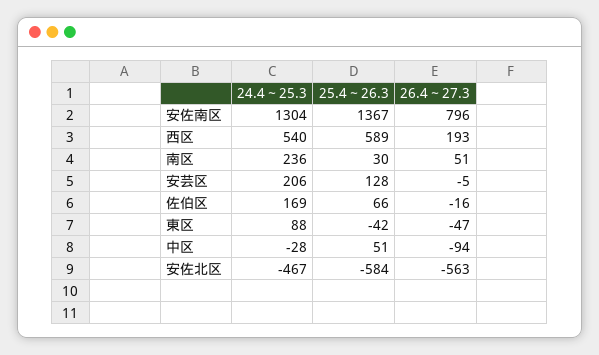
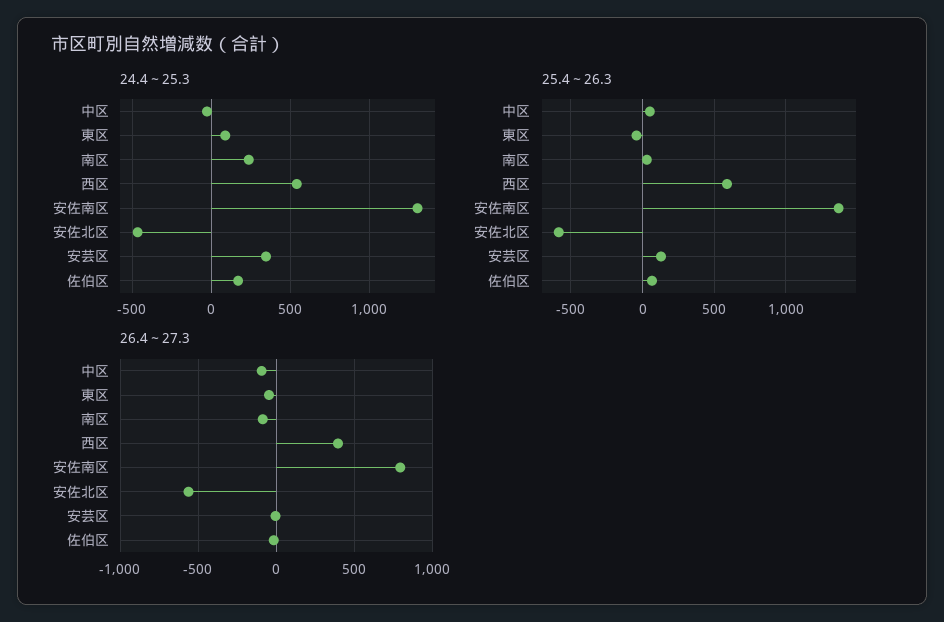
  {
    "24.4～25.3": {
      "安佐南区": 1304,
      "西区": 540,
      "南区": 236,
-     "安芸区": 206,
+     "安芸区": 350,
      "佐伯区": 169,
      "東区": 88,
      "中区": -28,
      "安佐北区": -467
    },
    "25.4～26.3": {
      "安佐南区": 1367,
      "西区": 589,
      "南区": 30,
      "安芸区": 128,
      "佐伯区": 66,
      "東区": -42,
      "中区": 51,
      "安佐北区": -584
    },
    "26.4～27.3": {
      "安佐南区": 796,
-     "西区": 193,
+     "西区": 400,
-     "南区": 51,
+     "南区": -100,
      "安芸区": -5,
      "佐伯区": -16,
      "東区": -47,
      "中区": -94,
      "安佐北区": -563
    }
  }

